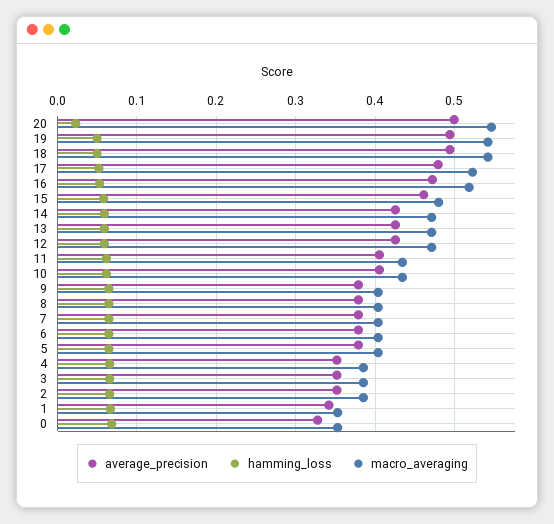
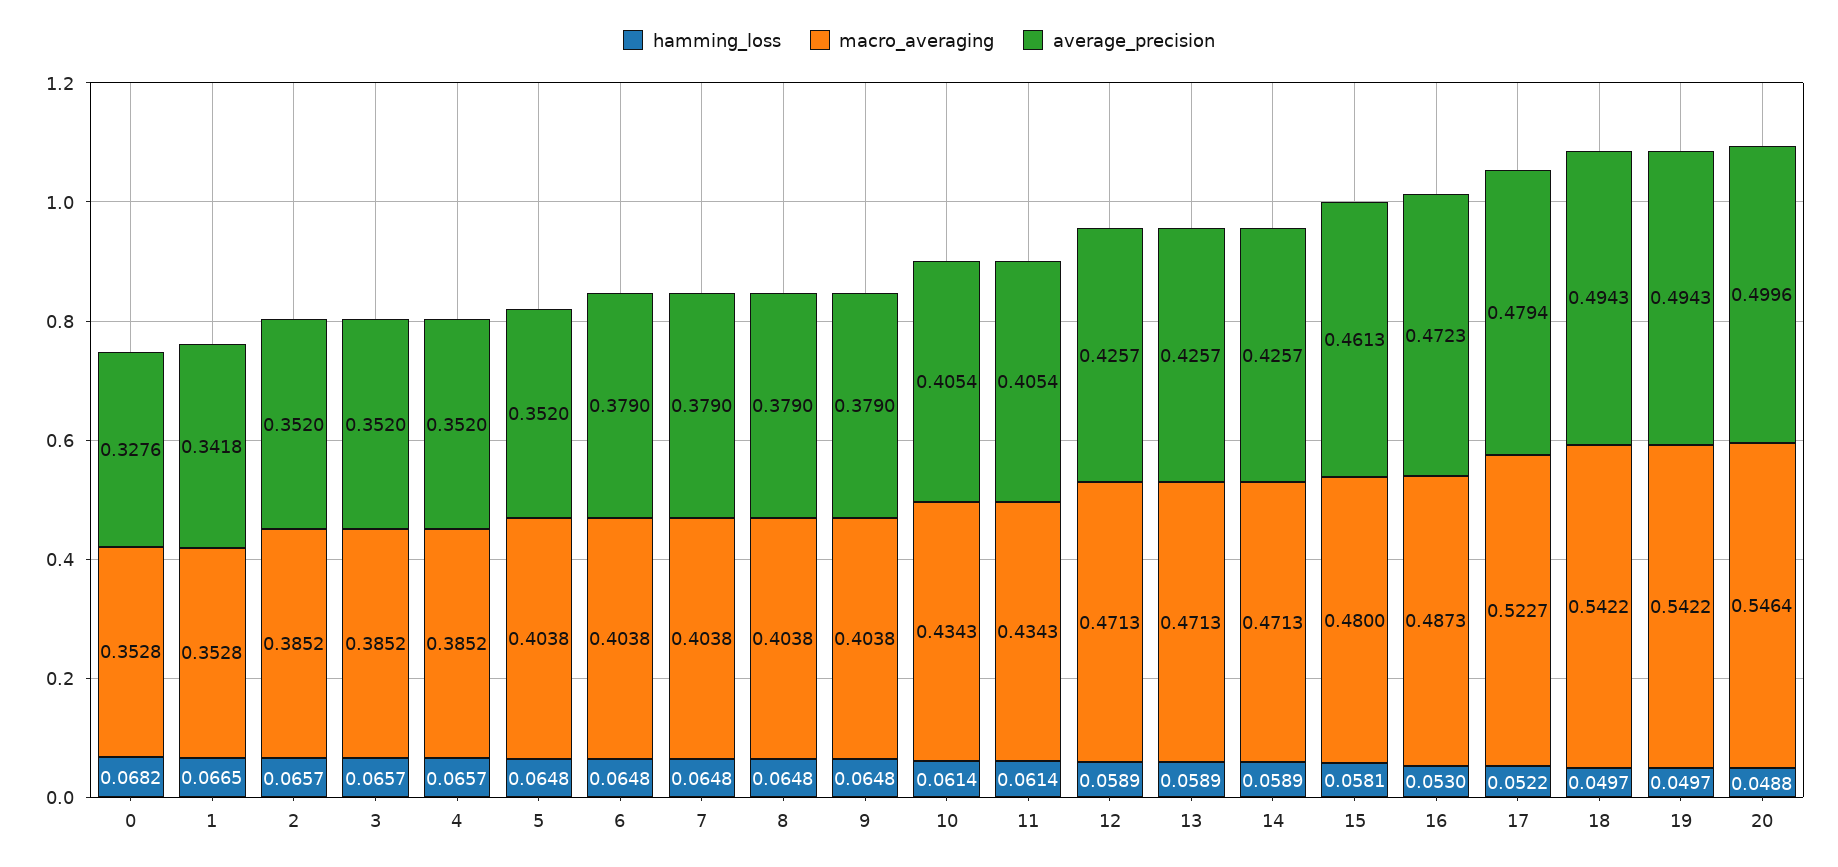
  {
    "average_precision": {
      "20": 0.4996,
      "19": 0.4943,
      "18": 0.4943,
      "17": 0.4794,
      "16": 0.4723,
      "15": 0.4613,
      "14": 0.4257,
      "13": 0.4257,
      "12": 0.4257,
      "11": 0.4054,
      "10": 0.4054,
      "9": 0.379,
      "8": 0.379,
      "7": 0.379,
      "6": 0.379,
-     "5": 0.38,
+     "5": 0.352,
      "4": 0.352,
      "3": 0.352,
      "2": 0.352,
      "1": 0.3418,
      "0": 0.3276
    },
    "hamming_loss": {
-     "20": 0.02,
+     "20": 0.0488,
      "19": 0.0497,
      "18": 0.0497,
      "17": 0.0522,
      "16": 0.053,
      "15": 0.0581,
      "14": 0.0589,
      "13": 0.0589,
      "12": 0.0589,
      "11": 0.0614,
      "10": 0.0614,
      "9": 0.0648,
      "8": 0.0648,
      "7": 0.0648,
      "6": 0.0648,
      "5": 0.0648,
      "4": 0.0657,
      "3": 0.0657,
      "2": 0.0657,
      "1": 0.0665,
      "0": 0.0682
    },
    "macro_averaging": {
      "20": 0.5464,
      "19": 0.5422,
      "18": 0.5422,
      "17": 0.5227,
-     "16": 0.52,
+     "16": 0.4873,
      "15": 0.48,
      "14": 0.4713,
      "13": 0.4713,
      "12": 0.4713,
      "11": 0.4343,
      "10": 0.4343,
      "9": 0.4038,
      "8": 0.4038,
      "7": 0.4038,
      "6": 0.4038,
      "5": 0.4038,
      "4": 0.3852,
      "3": 0.3852,
      "2": 0.3852,
      "1": 0.3528,
      "0": 0.3528
    }
  }

